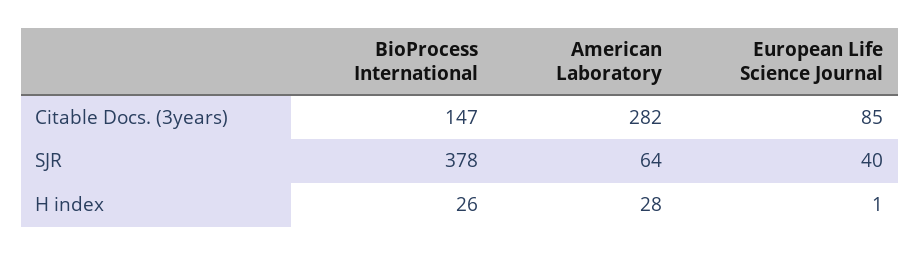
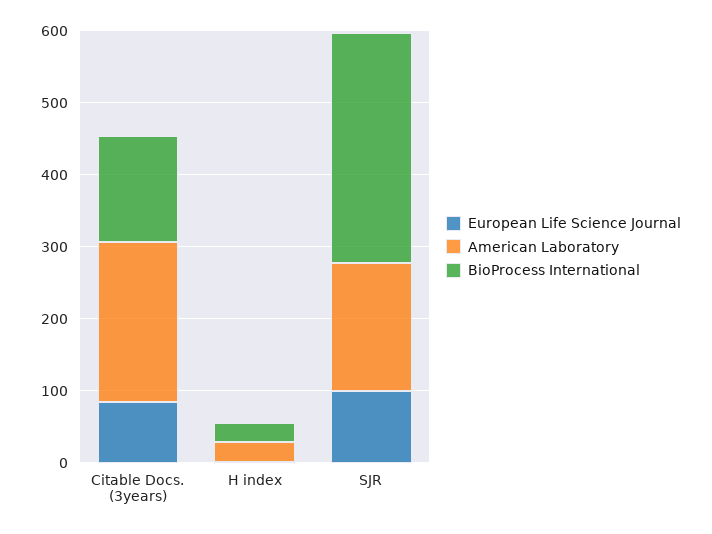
  {
    "BioProcess International": {
      "Citable Docs. (3years)": 147,
-     "SJR": 378,
+     "SJR": 320,
      "H index": 26
    },
    "American Laboratory": {
-     "Citable Docs. (3years)": 282,
+     "Citable Docs. (3years)": 220,
-     "SJR": 64,
+     "SJR": 180,
      "H index": 28
    },
    "European Life Science Journal": {
      "Citable Docs. (3years)": 85,
-     "SJR": 40,
+     "SJR": 100,
      "H index": 1
    }
  }

